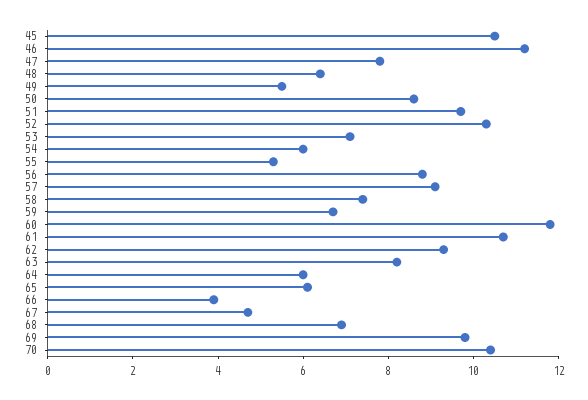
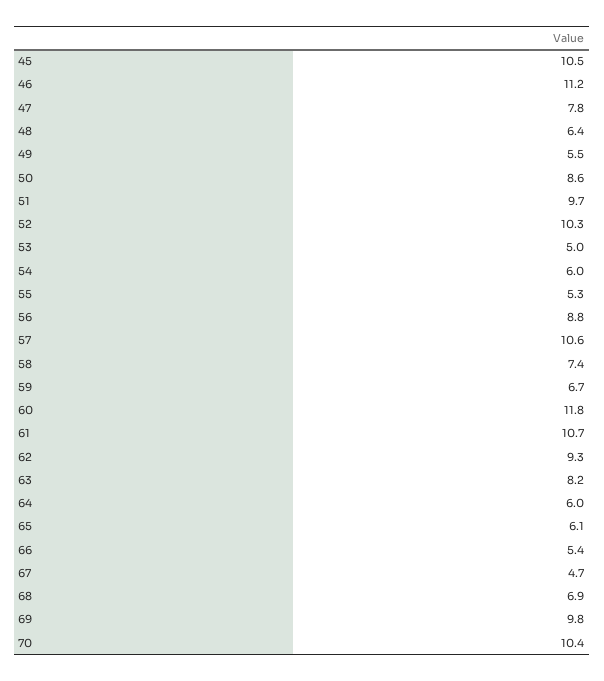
  {
    "45": 10.5,
    "46": 11.2,
    "47": 7.8,
    "48": 6.4,
    "49": 5.5,
    "50": 8.6,
    "51": 9.7,
    "52": 10.3,
-   "53": 7,
+   "53": 5,
    "54": 6,
    "55": 5.3,
    "56": 8.8,
-   "57": 9,
+   "57": 10.6,
    "58": 7.4,
    "59": 6.7,
    "60": 11.8,
    "61": 10.7,
    "62": 9.3,
    "63": 8.2,
    "64": 6,
    "65": 6.1,
-   "66": 4,
+   "66": 5.4,
    "67": 4.7,
    "68": 6.9,
    "69": 9.8,
    "70": 10.4
  }

